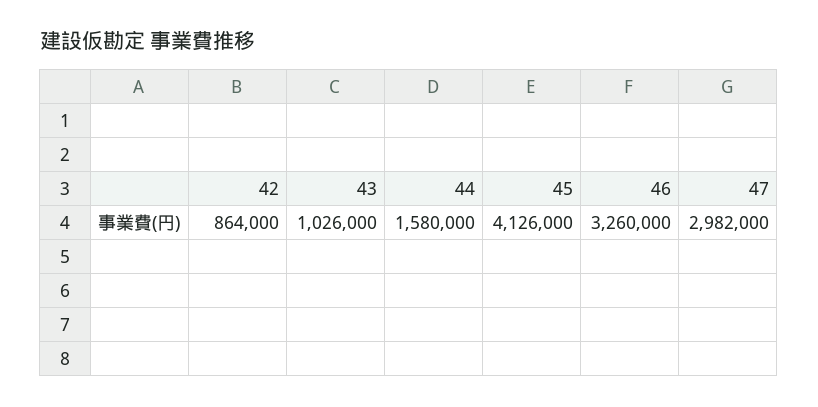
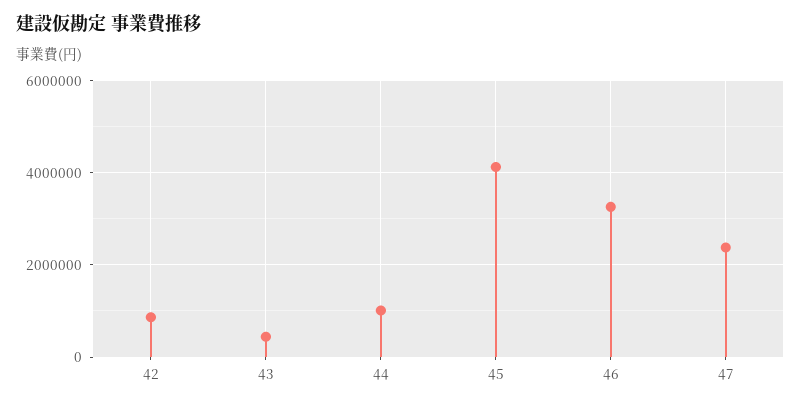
  {
    "42": 864000,
-   "43": 1026000,
+   "43": 400000,
-   "44": 1580000,
+   "44": 1000000,
    "45": 4126000,
    "46": 3260000,
-   "47": 2982000
+   "47": 2400000
  }

